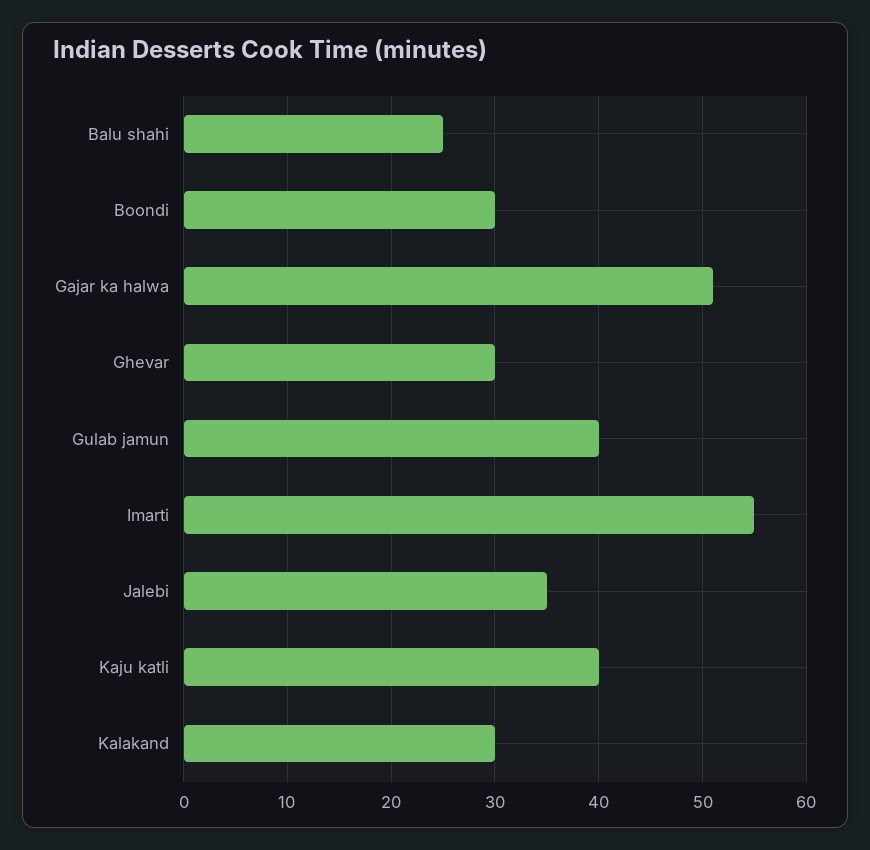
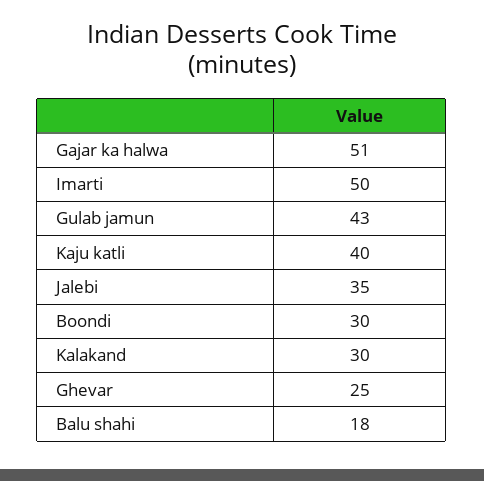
  {
-   "Balu shahi": 25,
+   "Balu shahi": 18,
    "Boondi": 30,
    "Gajar ka halwa": 51,
-   "Ghevar": 30,
+   "Ghevar": 25,
-   "Gulab jamun": 40,
+   "Gulab jamun": 43,
-   "Imarti": 55,
+   "Imarti": 50,
    "Jalebi": 35,
    "Kaju katli": 40,
    "Kalakand": 30
  }

